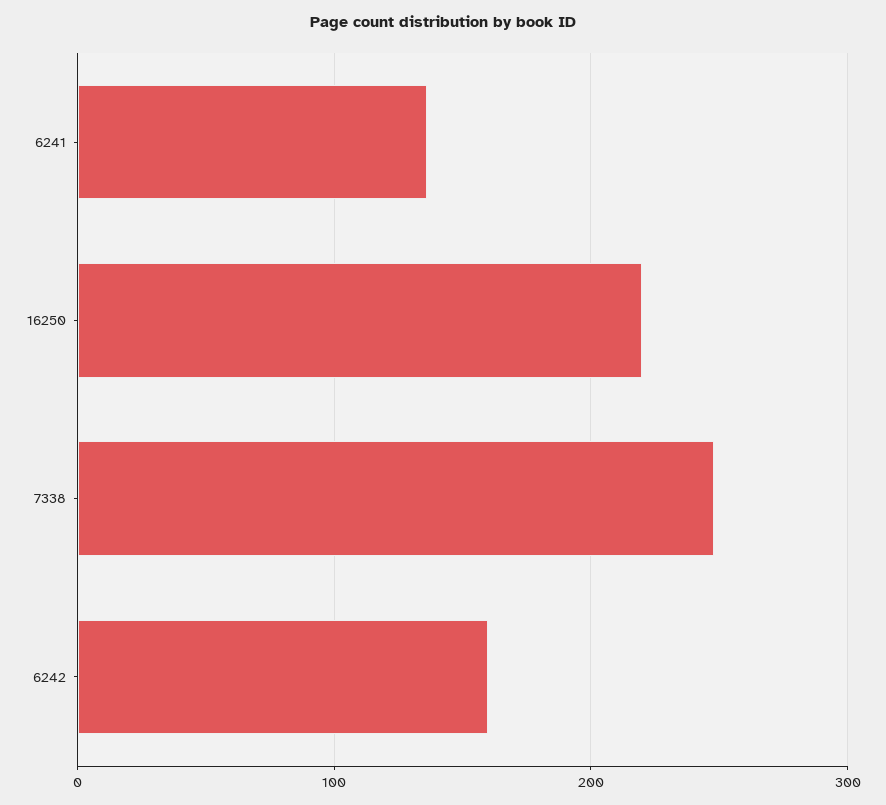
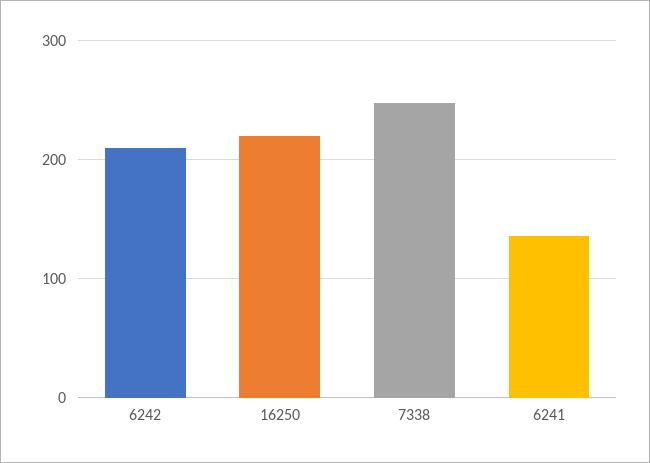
  {
    "6241": 140,
    "16250": 220,
    "7338": 250,
-   "6242": 160
+   "6242": 210
  }

